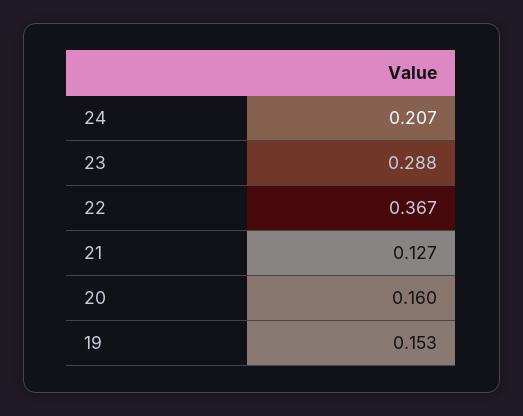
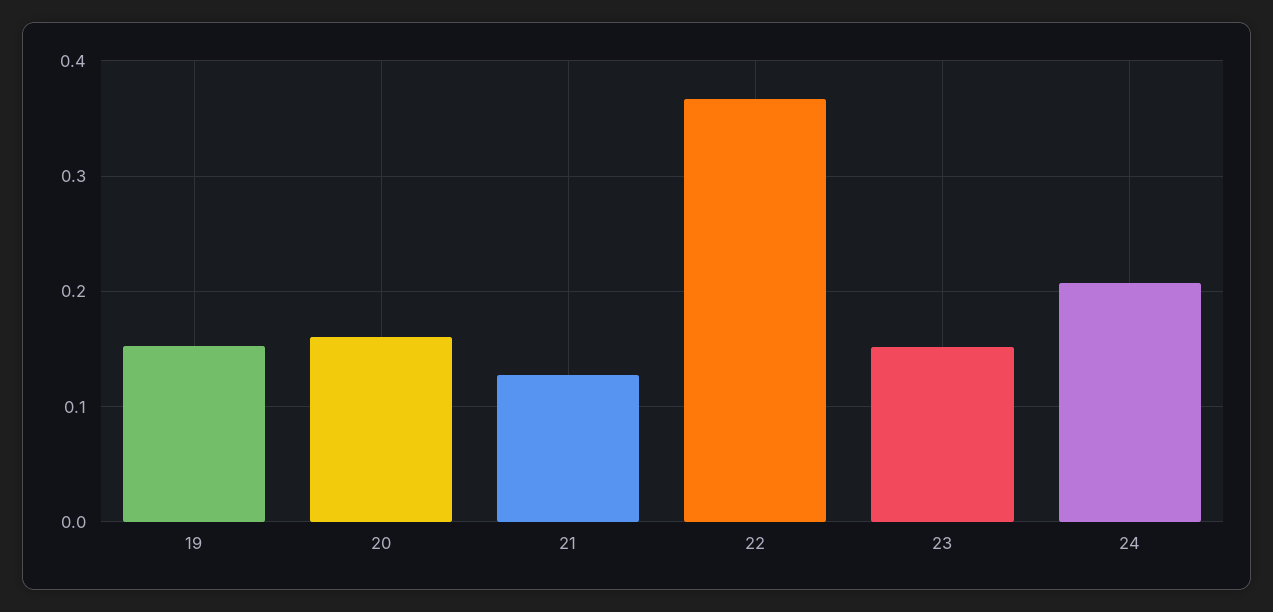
  {
    "24": 0.207,
-   "23": 0.288,
+   "23": 0.15,
    "22": 0.367,
    "21": 0.127,
    "20": 0.16,
    "19": 0.153
  }

